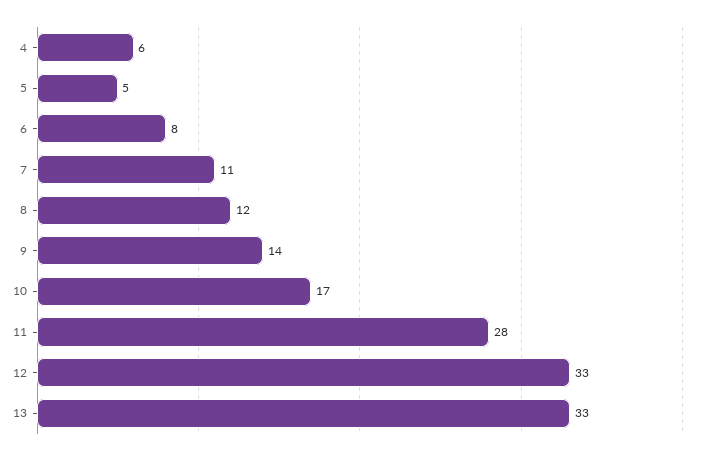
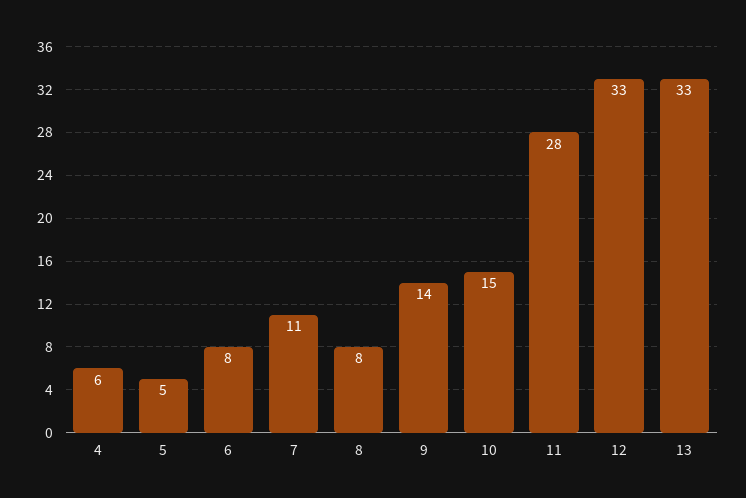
  {
    "4": 6,
    "5": 5,
    "6": 8,
    "7": 11,
-   "8": 12,
+   "8": 8,
    "9": 14,
-   "10": 17,
+   "10": 15,
    "11": 28,
    "12": 33,
    "13": 33
  }

